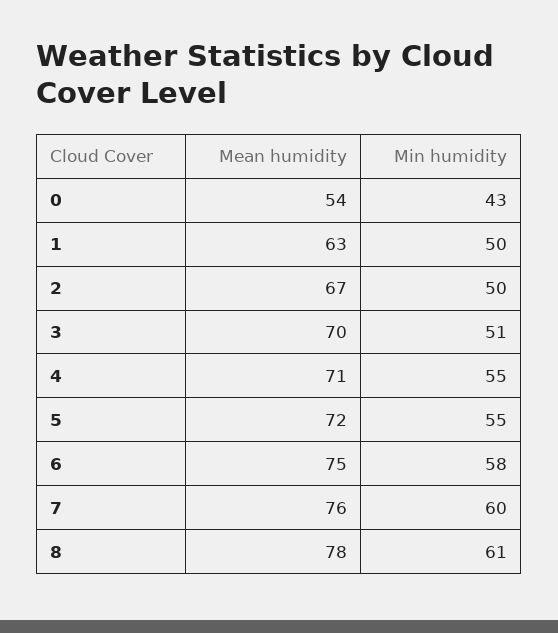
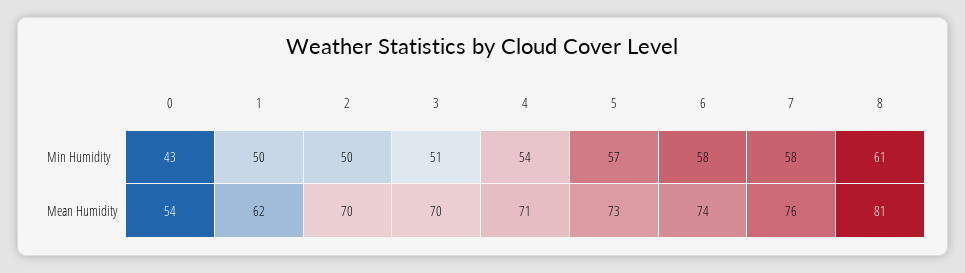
  {
    "Mean humidity": {
      "0": 54,
-     "1": 63,
+     "1": 62,
-     "2": 67,
+     "2": 70,
      "3": 70,
      "4": 71,
-     "5": 72,
+     "5": 73,
-     "6": 75,
+     "6": 74,
      "7": 76,
-     "8": 78
+     "8": 81
    },
    "Min humidity": {
      "0": 43,
      "1": 50,
      "2": 50,
      "3": 51,
-     "4": 55,
+     "4": 54,
-     "5": 55,
+     "5": 57,
      "6": 58,
-     "7": 60,
+     "7": 58,
      "8": 61
    }
  }

